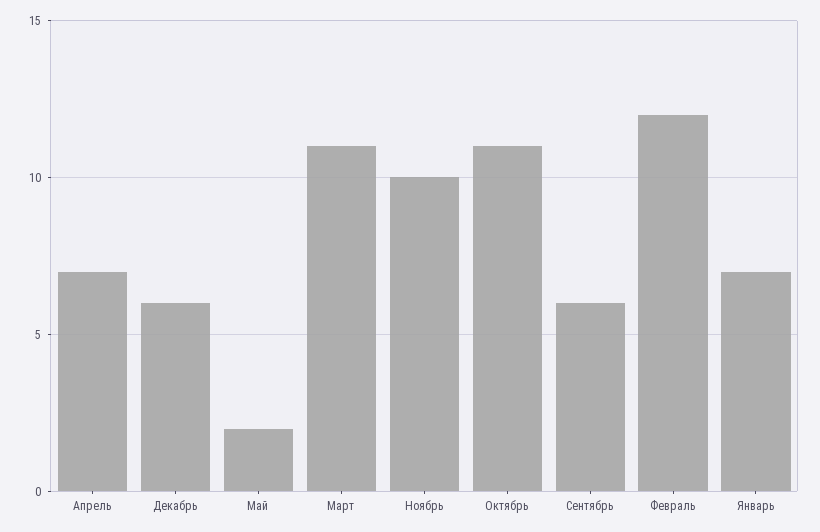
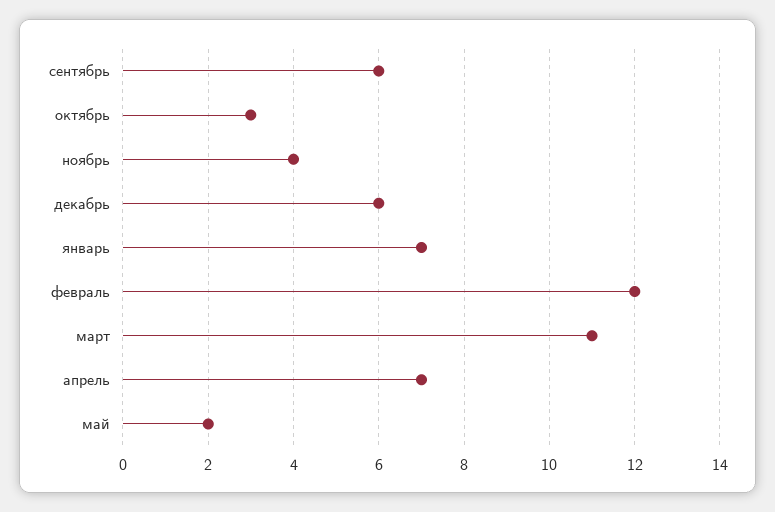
  {
    "Апрель": 7,
    "Декабрь": 6,
    "Май": 2,
    "Март": 11,
-   "Ноябрь": 10,
+   "Ноябрь": 4,
-   "Октябрь": 11,
+   "Октябрь": 3,
    "Сентябрь": 6,
    "Февраль": 12,
    "Январь": 7
  }

